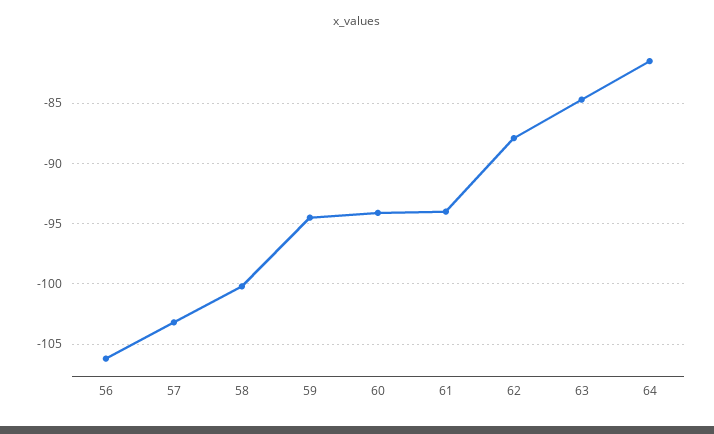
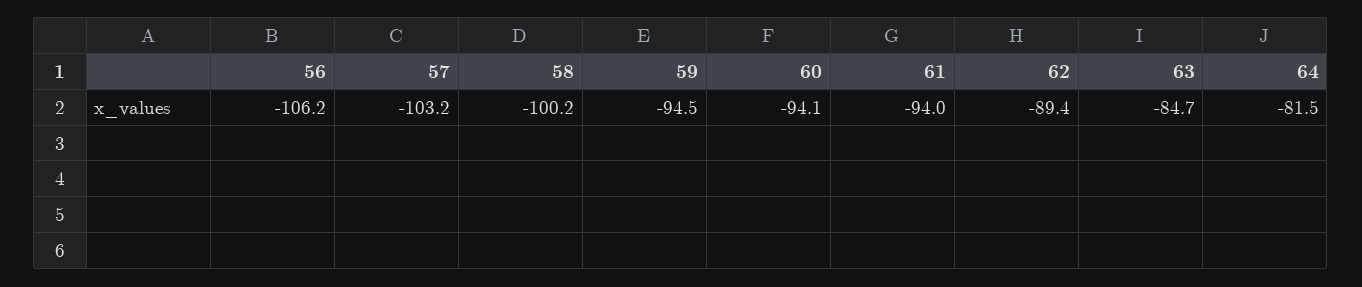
  {
    "56": -106.2,
    "57": -103.2,
    "58": -100.2,
    "59": -94.5,
    "60": -94.1,
    "61": -94,
-   "62": -88,
+   "62": -89.4,
    "63": -84.7,
    "64": -81.5
  }

